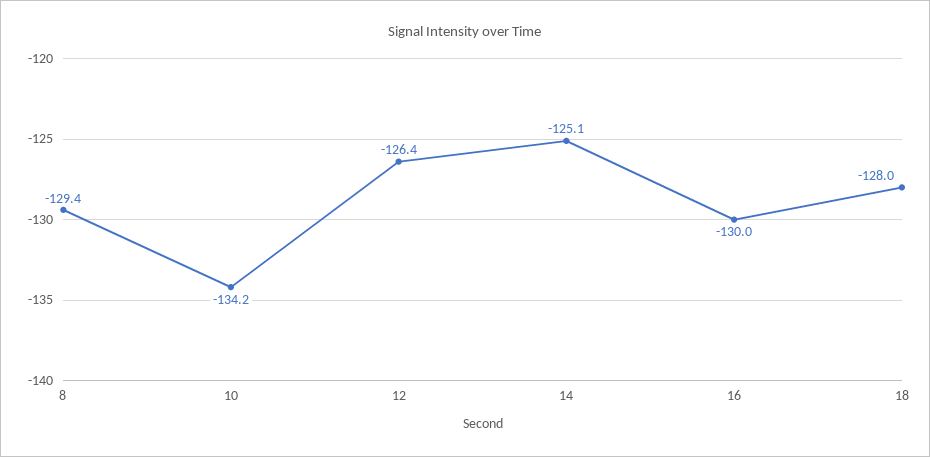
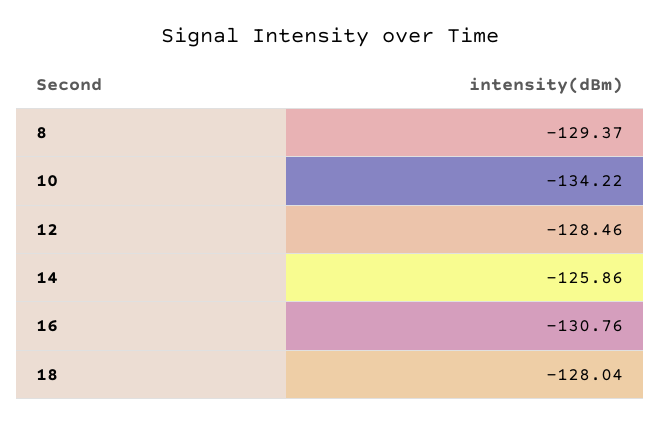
  {
    "8": -129.37,
    "10": -134.22,
-   "12": -126.4,
+   "12": -128.46,
-   "14": -125.1,
+   "14": -125.86,
-   "16": -130,
+   "16": -130.76,
    "18": -128.04
  }

